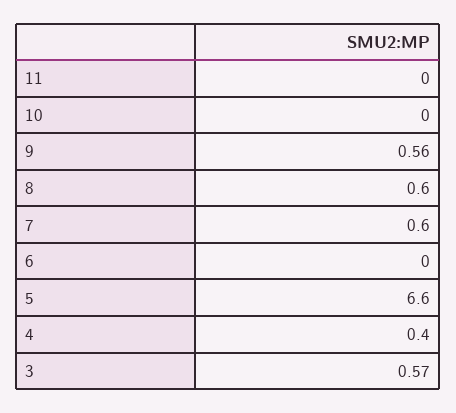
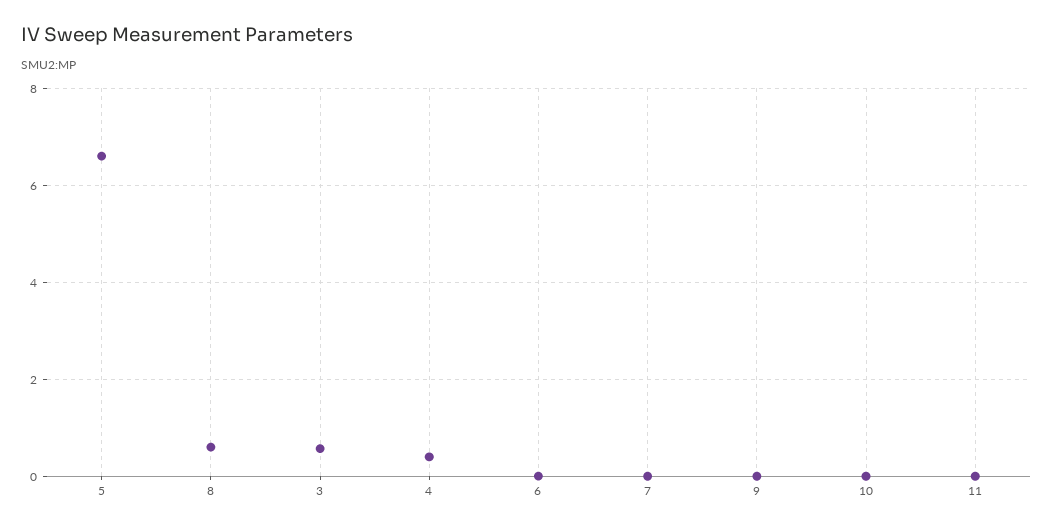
  {
    "11": 0,
    "10": 0,
-   "9": 0.56,
+   "9": 0,
    "8": 0.6,
-   "7": 0.6,
+   "7": 0,
    "6": 0,
    "5": 6.6,
    "4": 0.4,
    "3": 0.57
  }

